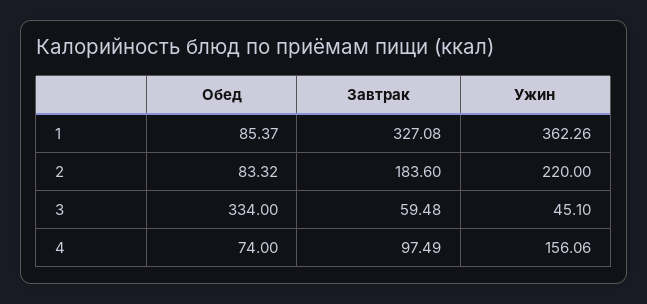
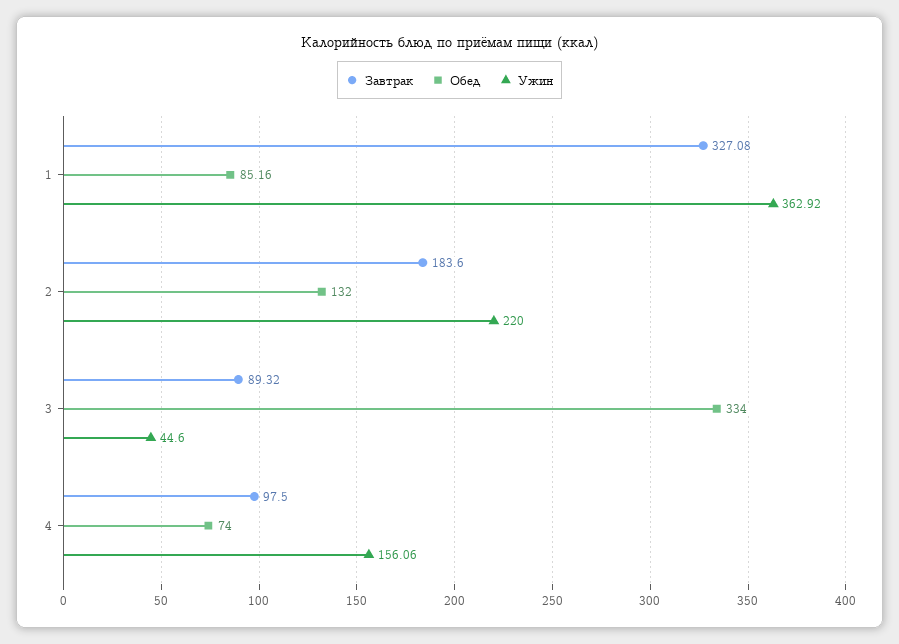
  {
    "Обед": {
-     "1": 85.37,
+     "1": 85.16,
-     "2": 83.32,
+     "2": 132,
      "3": 334,
      "4": 74
    },
    "Завтрак": {
      "1": 327.08,
      "2": 183.6,
-     "3": 59.48,
+     "3": 89.32,
-     "4": 97.49
+     "4": 97.5
    },
    "Ужин": {
-     "1": 362.26,
+     "1": 362.92,
      "2": 220,
-     "3": 45.1,
+     "3": 44.6,
      "4": 156.06
    }
  }

